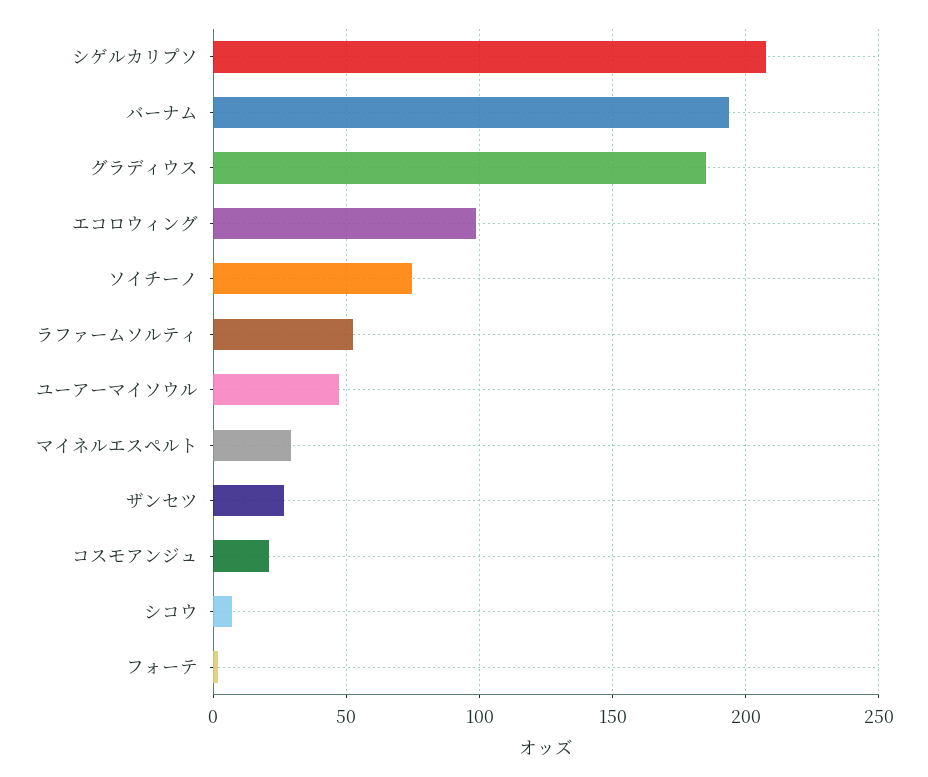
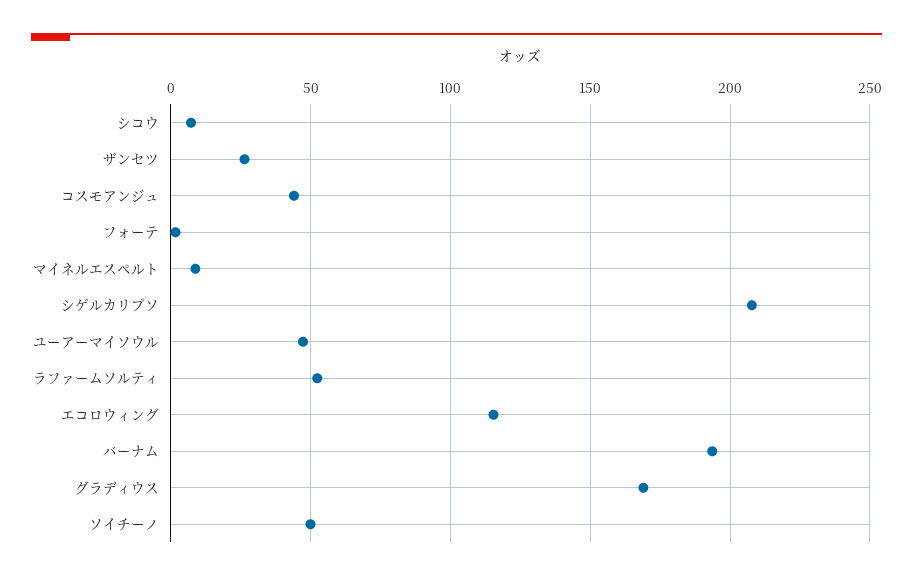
  {
    "シゲルカリプソ": 210,
    "バーナム": 195,
-   "グラディウス": 185,
+   "グラディウス": 170,
-   "エコロウィング": 100,
+   "エコロウィング": 115,
-   "ソイチーノ": 75,
+   "ソイチーノ": 50,
    "ラファームソルティ": 50,
    "ユーアーマイソウル": 45,
-   "マイネルエスペルト": 30,
+   "マイネルエスペルト": 10,
    "ザンセツ": 25,
-   "コスモアンジュ": 20,
+   "コスモアンジュ": 45,
    "シコウ": 5,
    "フォーテ": 0
  }

